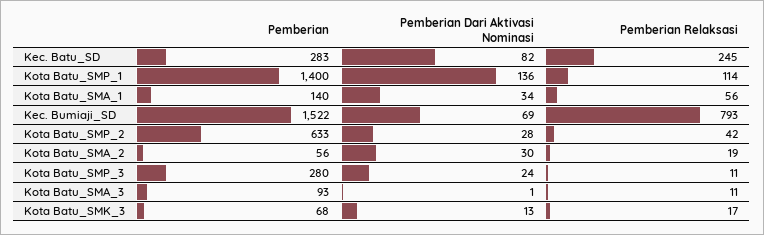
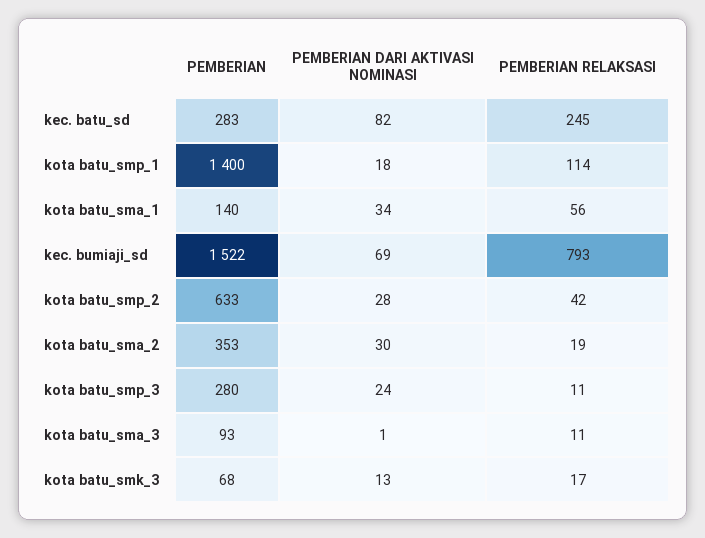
  {
    "Pemberian": {
      "Kec. Batu_SD": 283,
      "Kota Batu_SMP_1": 1400,
      "Kota Batu_SMA_1": 140,
      "Kec. Bumiaji_SD": 1522,
      "Kota Batu_SMP_2": 633,
-     "Kota Batu_SMA_2": 56,
+     "Kota Batu_SMA_2": 353,
      "Kota Batu_SMP_3": 280,
      "Kota Batu_SMA_3": 93,
      "Kota Batu_SMK_3": 68
    },
    "Pemberian Dari Aktivasi Nominasi": {
      "Kec. Batu_SD": 82,
-     "Kota Batu_SMP_1": 136,
+     "Kota Batu_SMP_1": 18,
      "Kota Batu_SMA_1": 34,
      "Kec. Bumiaji_SD": 69,
      "Kota Batu_SMP_2": 28,
      "Kota Batu_SMA_2": 30,
      "Kota Batu_SMP_3": 24,
      "Kota Batu_SMA_3": 1,
      "Kota Batu_SMK_3": 13
    },
    "Pemberian Relaksasi": {
      "Kec. Batu_SD": 245,
      "Kota Batu_SMP_1": 114,
      "Kota Batu_SMA_1": 56,
      "Kec. Bumiaji_SD": 793,
      "Kota Batu_SMP_2": 42,
      "Kota Batu_SMA_2": 19,
      "Kota Batu_SMP_3": 11,
      "Kota Batu_SMA_3": 11,
      "Kota Batu_SMK_3": 17
    }
  }

